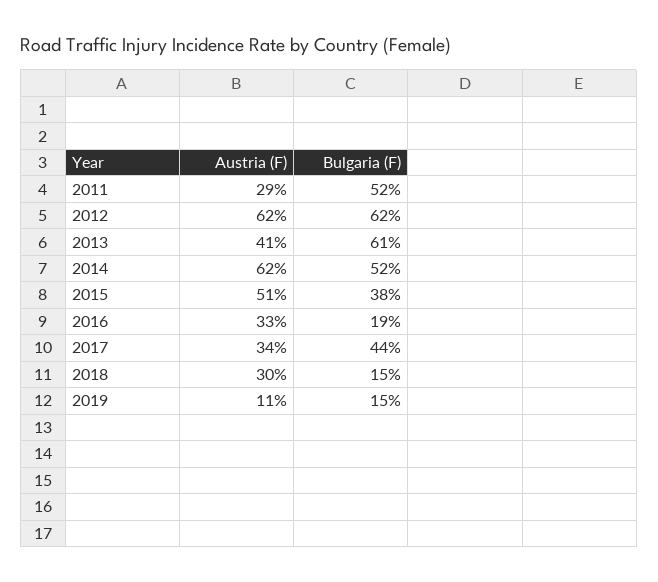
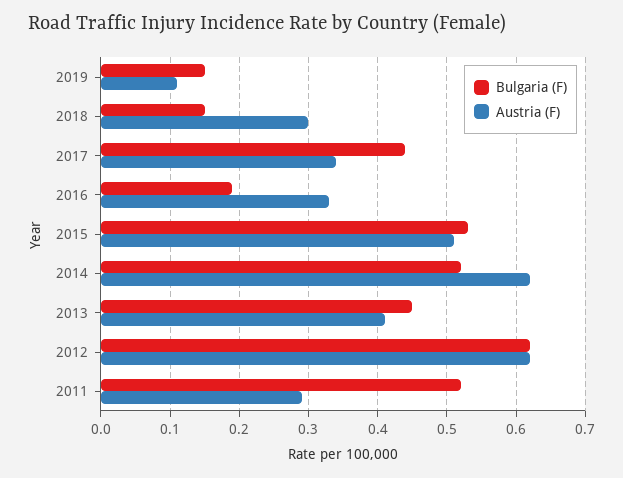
  {
    "Austria (F)": {
      "2011": 0.29,
      "2012": 0.62,
      "2013": 0.41,
      "2014": 0.62,
      "2015": 0.51,
      "2016": 0.33,
      "2017": 0.34,
      "2018": 0.3,
      "2019": 0.11
    },
    "Bulgaria (F)": {
      "2011": 0.52,
      "2012": 0.62,
-     "2013": 0.61,
+     "2013": 0.45,
      "2014": 0.52,
-     "2015": 0.38,
+     "2015": 0.53,
      "2016": 0.19,
      "2017": 0.44,
      "2018": 0.15,
      "2019": 0.15
    }
  }

